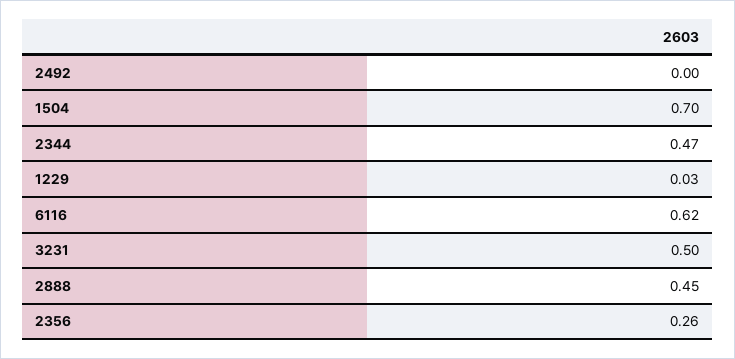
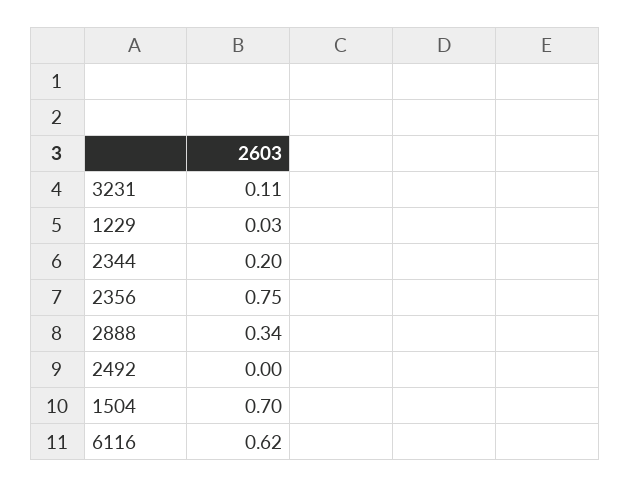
  {
    "2492": 0,
    "1504": 0.7,
-   "2344": 0.47,
+   "2344": 0.2,
    "1229": 0.03,
    "6116": 0.62,
-   "3231": 0.5,
+   "3231": 0.11,
-   "2888": 0.45,
+   "2888": 0.34,
-   "2356": 0.26
+   "2356": 0.75
  }

